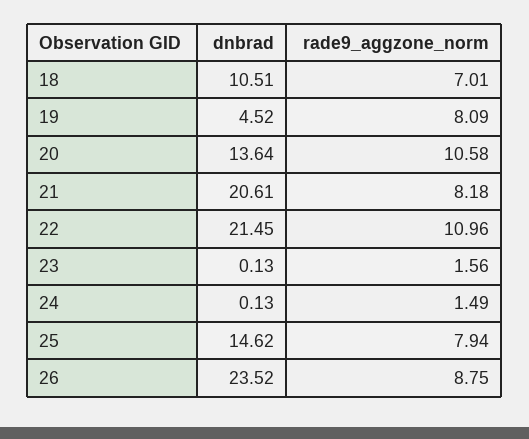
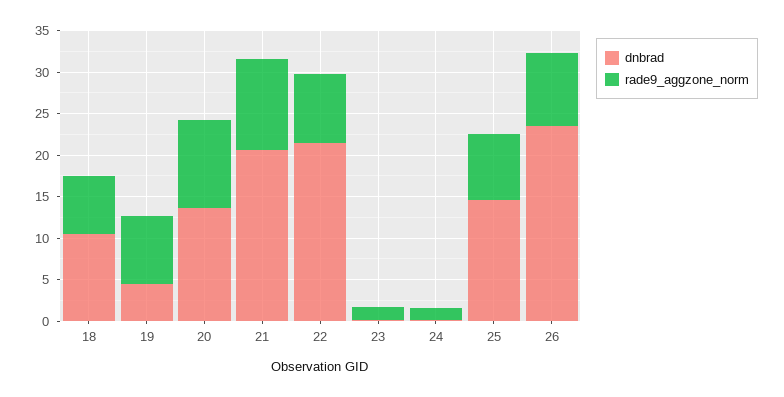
  {
    "dnbrad": {
      "18": 10.51,
      "19": 4.52,
      "20": 13.64,
      "21": 20.61,
      "22": 21.45,
      "23": 0.13,
      "24": 0.13,
      "25": 14.62,
      "26": 23.52
    },
    "rade9_aggzone_norm": {
      "18": 7.01,
      "19": 8.09,
      "20": 10.58,
-     "21": 8.18,
+     "21": 11,
-     "22": 10.96,
+     "22": 8,
      "23": 1.56,
      "24": 1.49,
      "25": 7.94,
      "26": 8.75
    }
  }

